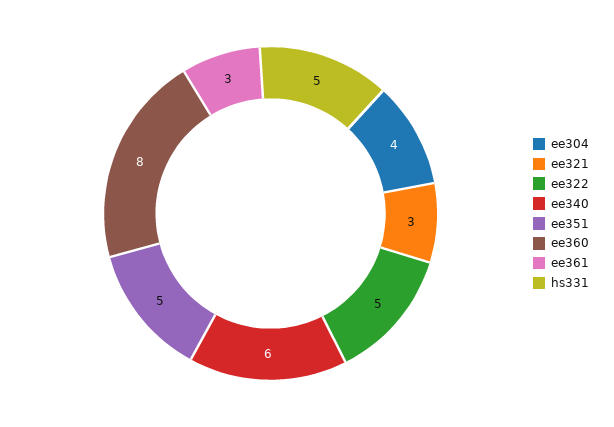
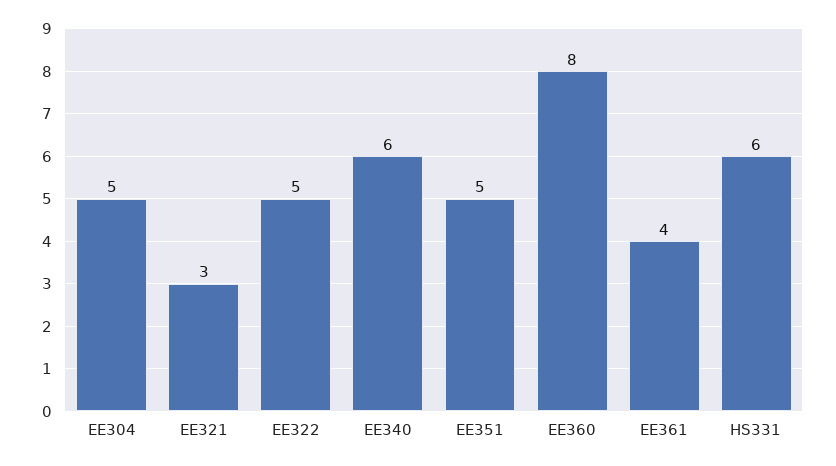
  {
-   "ee304": 4,
+   "ee304": 5,
    "ee321": 3,
    "ee322": 5,
    "ee340": 6,
    "ee351": 5,
    "ee360": 8,
-   "ee361": 3,
+   "ee361": 4,
-   "hs331": 5
+   "hs331": 6
  }

